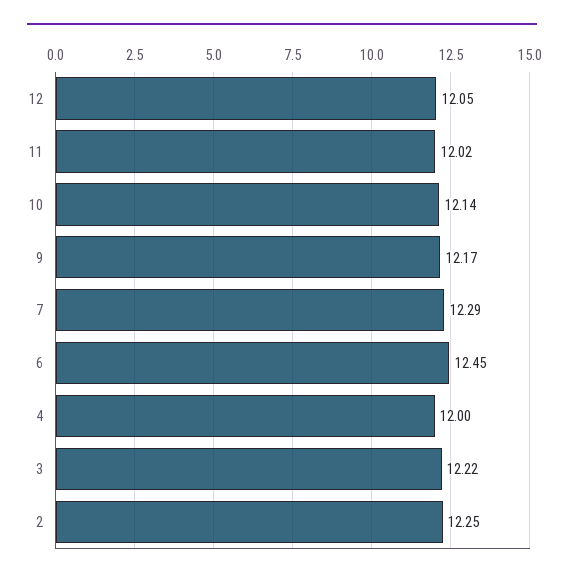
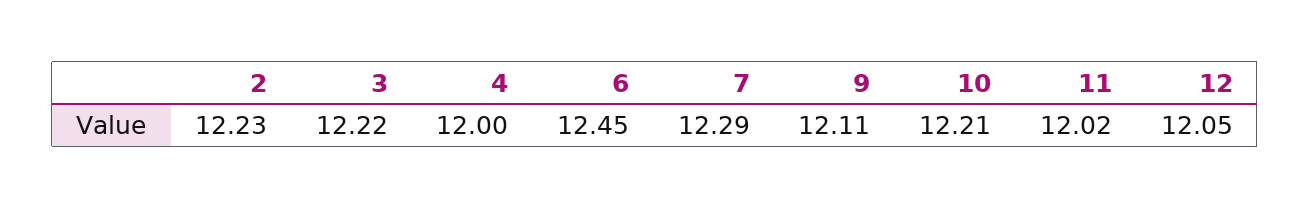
  {
    "12": 12.05,
    "11": 12.02,
-   "10": 12.14,
+   "10": 12.21,
-   "9": 12.17,
+   "9": 12.11,
    "7": 12.29,
    "6": 12.45,
    "4": 12,
    "3": 12.22,
-   "2": 12.25
+   "2": 12.23
  }

